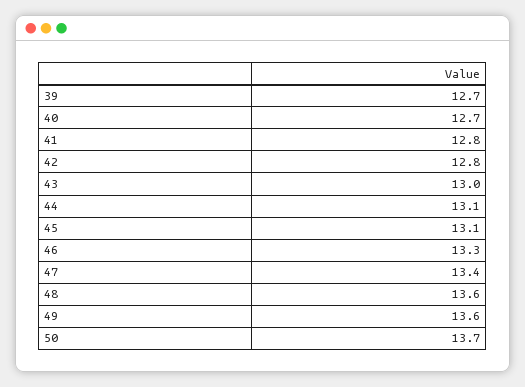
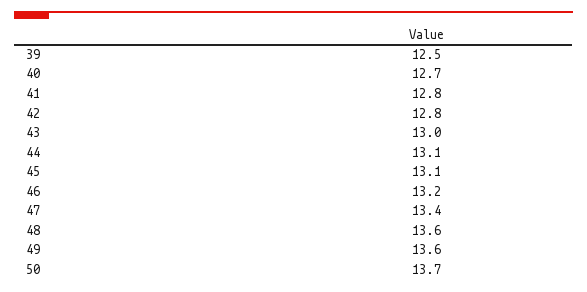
  {
-   "39": 12.7,
+   "39": 12.5,
    "40": 12.7,
    "41": 12.8,
    "42": 12.8,
    "43": 13,
    "44": 13.1,
    "45": 13.1,
-   "46": 13.3,
+   "46": 13.2,
    "47": 13.4,
    "48": 13.6,
    "49": 13.6,
    "50": 13.7
  }

